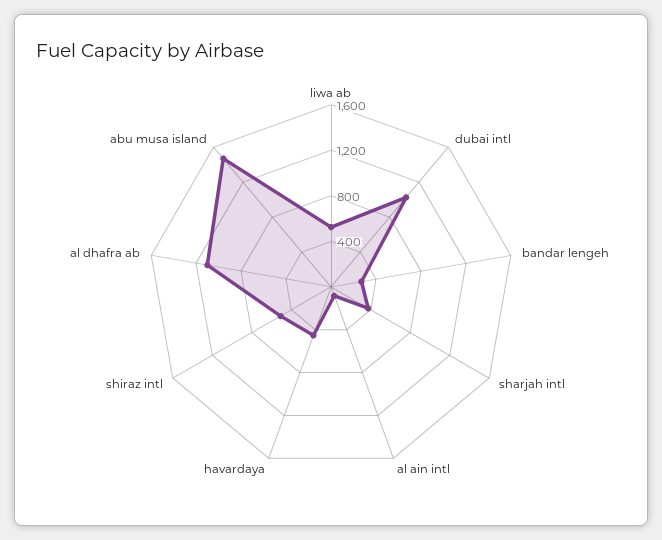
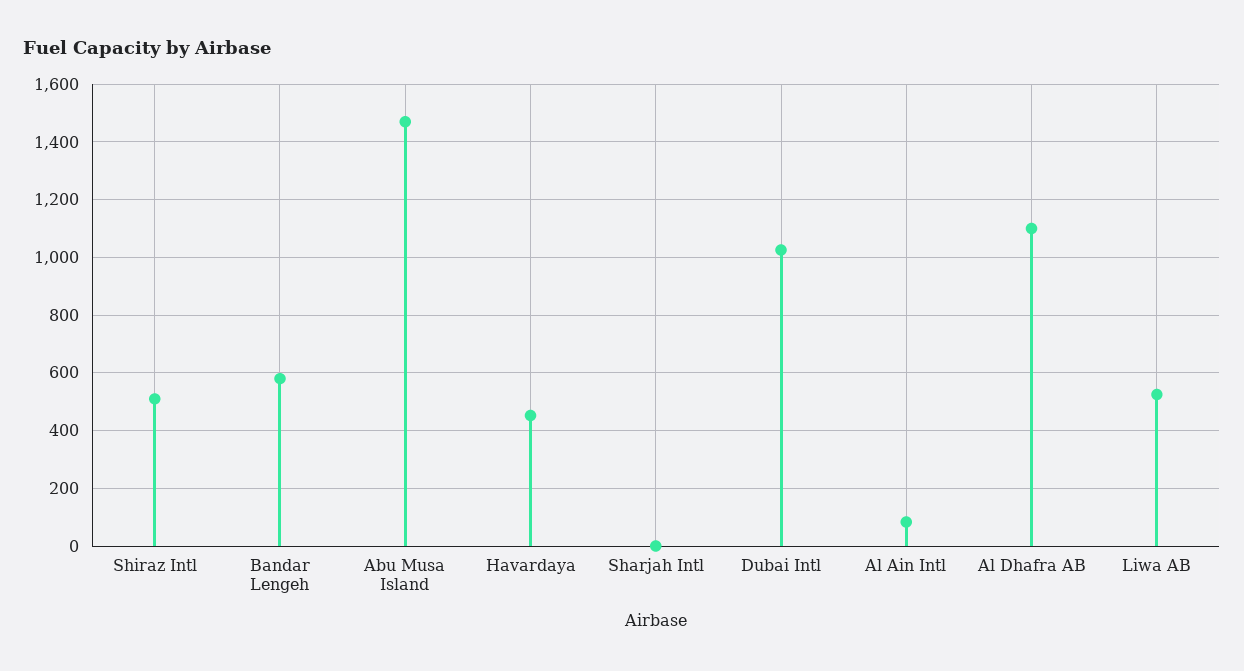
  {
    "liwa ab": 525,
    "dubai intl": 1025,
-   "bandar lengeh": 300,
+   "bandar lengeh": 575,
-   "sharjah intl": 400,
+   "sharjah intl": 0,
    "al ain intl": 75,
    "havardaya": 450,
    "shiraz intl": 500,
    "al dhafra ab": 1100,
    "abu musa island": 1475
  }

